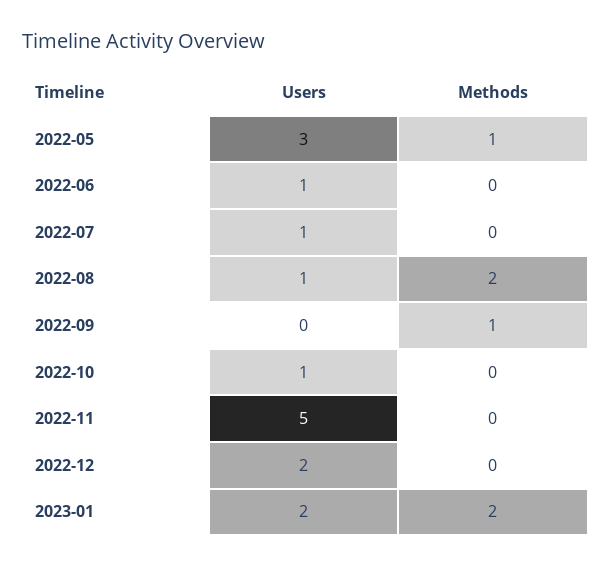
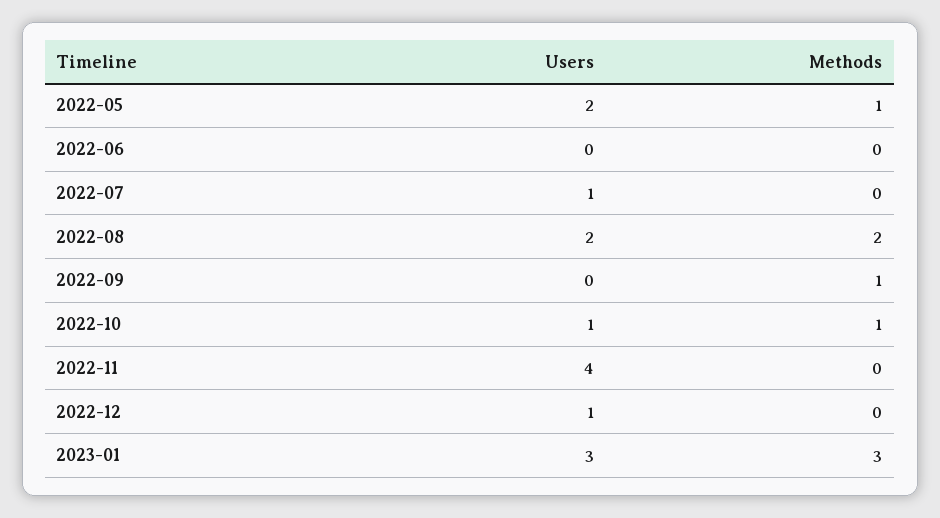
  {
    "Users": {
-     "2022-05": 3,
+     "2022-05": 2,
-     "2022-06": 1,
+     "2022-06": 0,
      "2022-07": 1,
-     "2022-08": 1,
+     "2022-08": 2,
      "2022-09": 0,
      "2022-10": 1,
-     "2022-11": 5,
+     "2022-11": 4,
-     "2022-12": 2,
+     "2022-12": 1,
-     "2023-01": 2
+     "2023-01": 3
    },
    "Methods": {
      "2022-05": 1,
      "2022-06": 0,
      "2022-07": 0,
      "2022-08": 2,
      "2022-09": 1,
-     "2022-10": 0,
+     "2022-10": 1,
      "2022-11": 0,
      "2022-12": 0,
-     "2023-01": 2
+     "2023-01": 3
    }
  }

